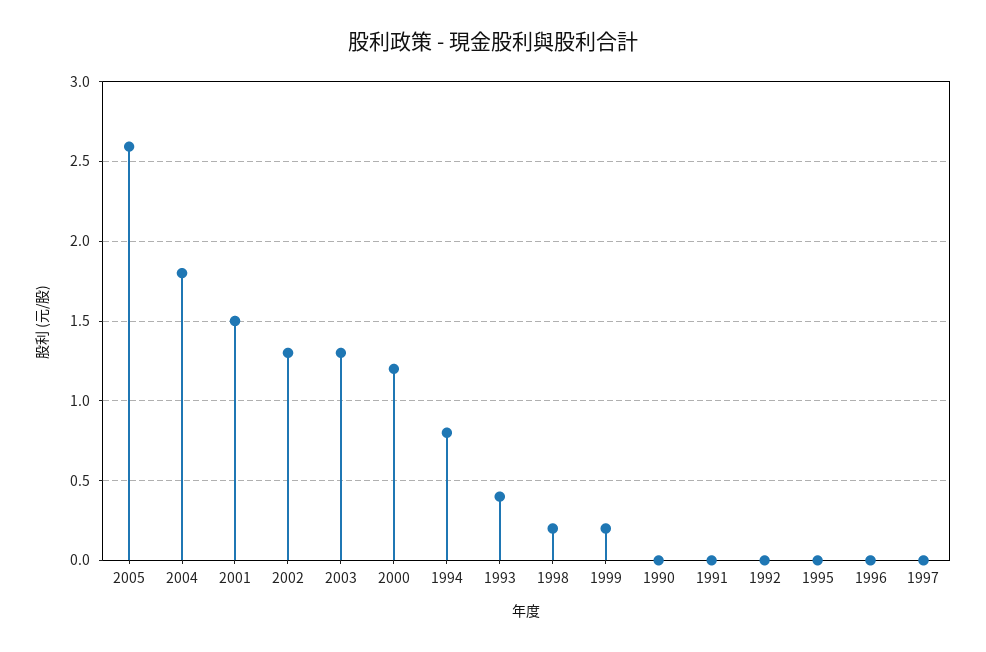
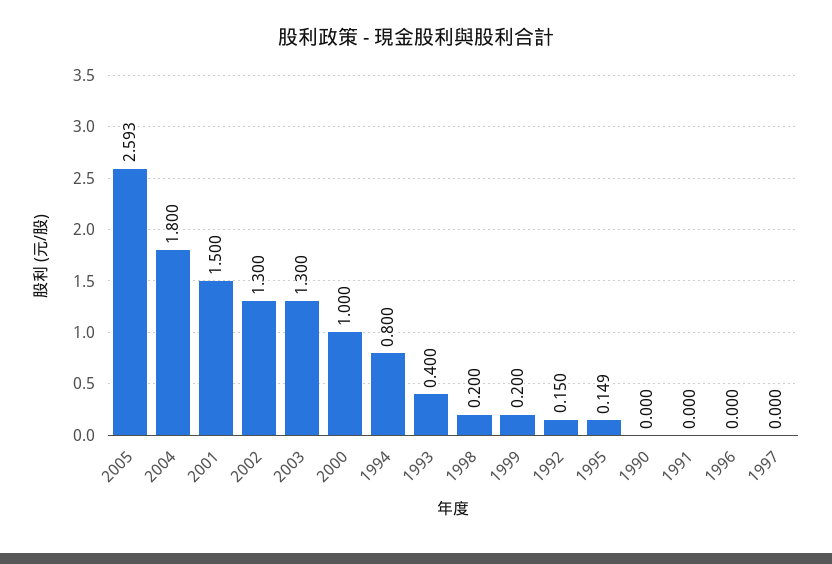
  {
    "2005": 2.593,
    "2004": 1.8,
    "2001": 1.5,
    "2002": 1.3,
    "2003": 1.3,
-   "2000": 1.2,
+   "2000": 1,
    "1994": 0.8,
    "1993": 0.4,
    "1998": 0.2,
    "1999": 0.2,
    "1990": 0,
    "1991": 0,
-   "1992": 0,
+   "1992": 0.15,
-   "1995": 0,
+   "1995": 0.149,
    "1996": 0,
    "1997": 0
  }

